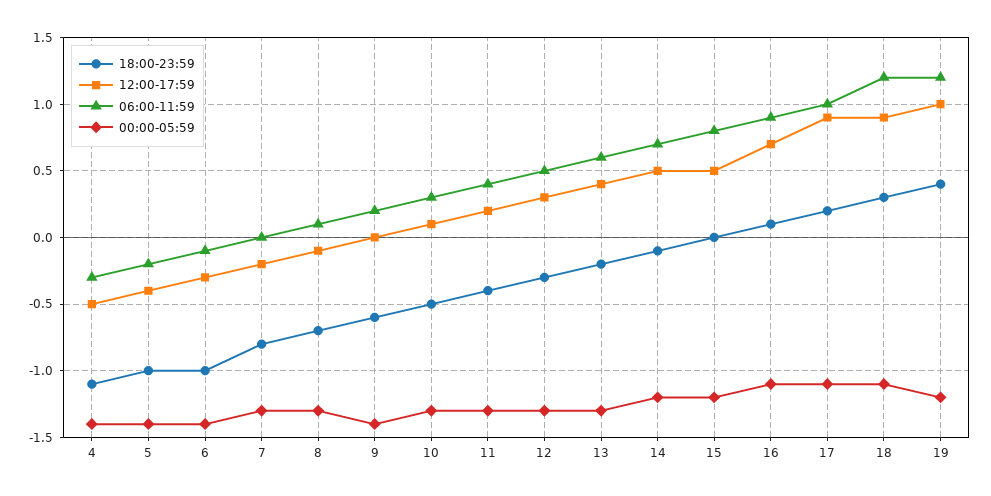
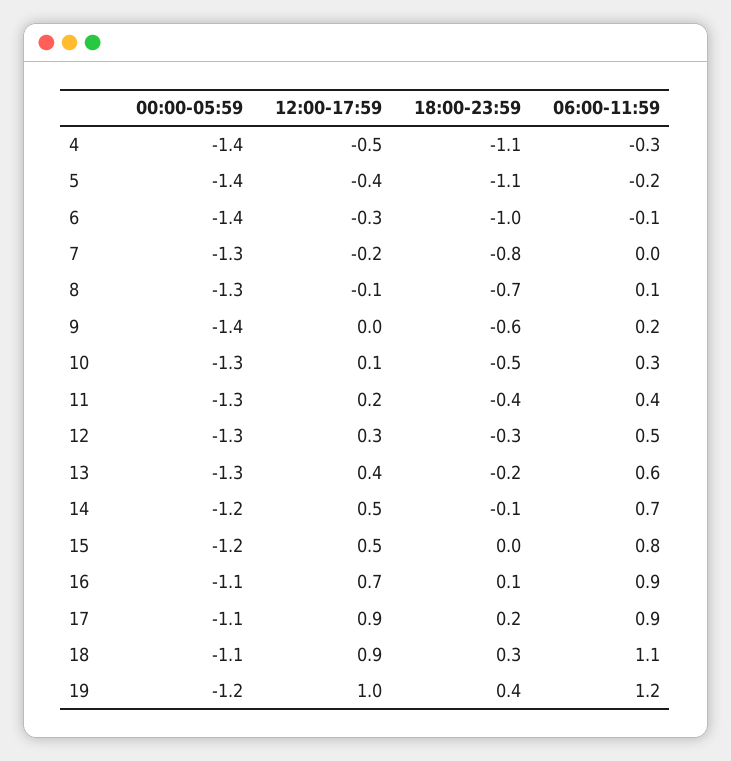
  {
    "18:00-23:59": {
      "4": -1.1,
-     "5": -1,
+     "5": -1.1,
      "6": -1,
      "7": -0.8,
      "8": -0.7,
      "9": -0.6,
      "10": -0.5,
      "11": -0.4,
      "12": -0.3,
      "13": -0.2,
      "14": -0.1,
      "15": 0,
      "16": 0.1,
      "17": 0.2,
      "18": 0.3,
      "19": 0.4
    },
    "12:00-17:59": {
      "4": -0.5,
      "5": -0.4,
      "6": -0.3,
      "7": -0.2,
      "8": -0.1,
      "9": 0,
      "10": 0.1,
      "11": 0.2,
      "12": 0.3,
      "13": 0.4,
      "14": 0.5,
      "15": 0.5,
      "16": 0.7,
      "17": 0.9,
      "18": 0.9,
      "19": 1
    },
    "06:00-11:59": {
      "4": -0.3,
      "5": -0.2,
      "6": -0.1,
      "7": 0,
      "8": 0.1,
      "9": 0.2,
      "10": 0.3,
      "11": 0.4,
      "12": 0.5,
      "13": 0.6,
      "14": 0.7,
      "15": 0.8,
      "16": 0.9,
-     "17": 1,
+     "17": 0.9,
-     "18": 1.2,
+     "18": 1.1,
      "19": 1.2
    },
    "00:00-05:59": {
      "4": -1.4,
      "5": -1.4,
      "6": -1.4,
      "7": -1.3,
      "8": -1.3,
      "9": -1.4,
      "10": -1.3,
      "11": -1.3,
      "12": -1.3,
      "13": -1.3,
      "14": -1.2,
      "15": -1.2,
      "16": -1.1,
      "17": -1.1,
      "18": -1.1,
      "19": -1.2
    }
  }

